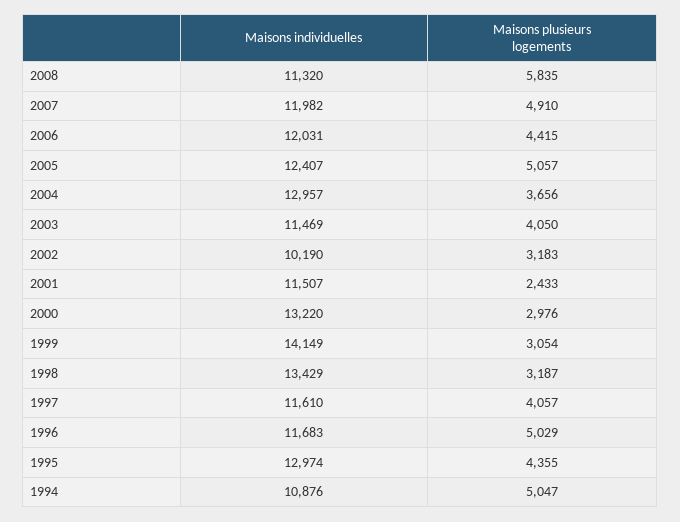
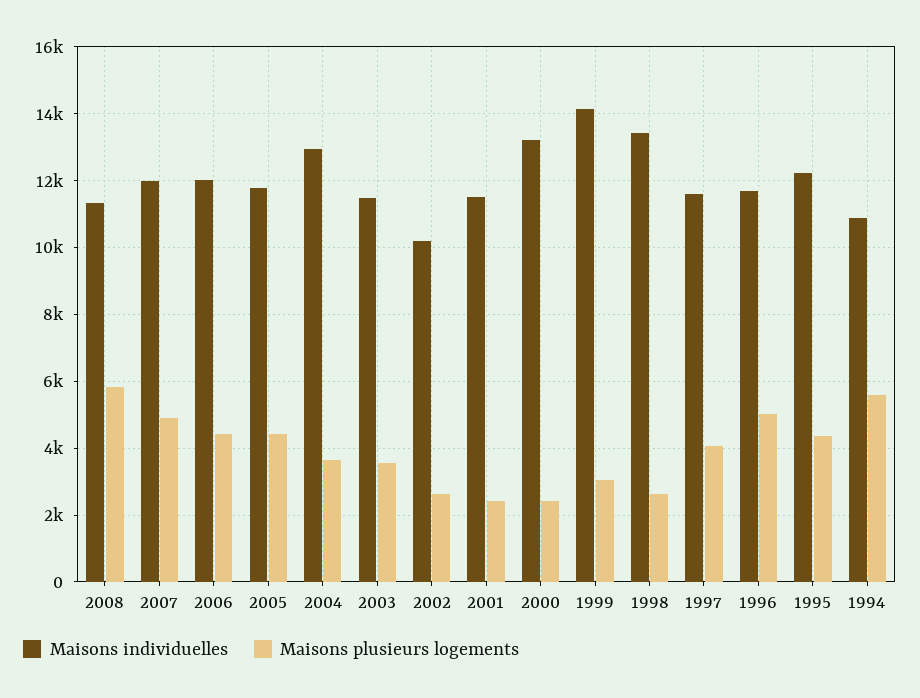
  {
    "Maisons individuelles": {
      "2008": 11320,
      "2007": 11982,
      "2006": 12031,
-     "2005": 12407,
+     "2005": 11800,
      "2004": 12957,
      "2003": 11469,
      "2002": 10190,
      "2001": 11507,
      "2000": 13220,
      "1999": 14149,
      "1998": 13429,
      "1997": 11610,
      "1996": 11683,
-     "1995": 12974,
+     "1995": 12200,
      "1994": 10876
    },
    "Maisons plusieurs logements": {
      "2008": 5835,
      "2007": 4910,
      "2006": 4415,
-     "2005": 5057,
+     "2005": 4400,
      "2004": 3656,
-     "2003": 4050,
+     "2003": 3600,
-     "2002": 3183,
+     "2002": 2600,
      "2001": 2433,
-     "2000": 2976,
+     "2000": 2400,
      "1999": 3054,
-     "1998": 3187,
+     "1998": 2600,
      "1997": 4057,
      "1996": 5029,
      "1995": 4355,
-     "1994": 5047
+     "1994": 5600
    }
  }

